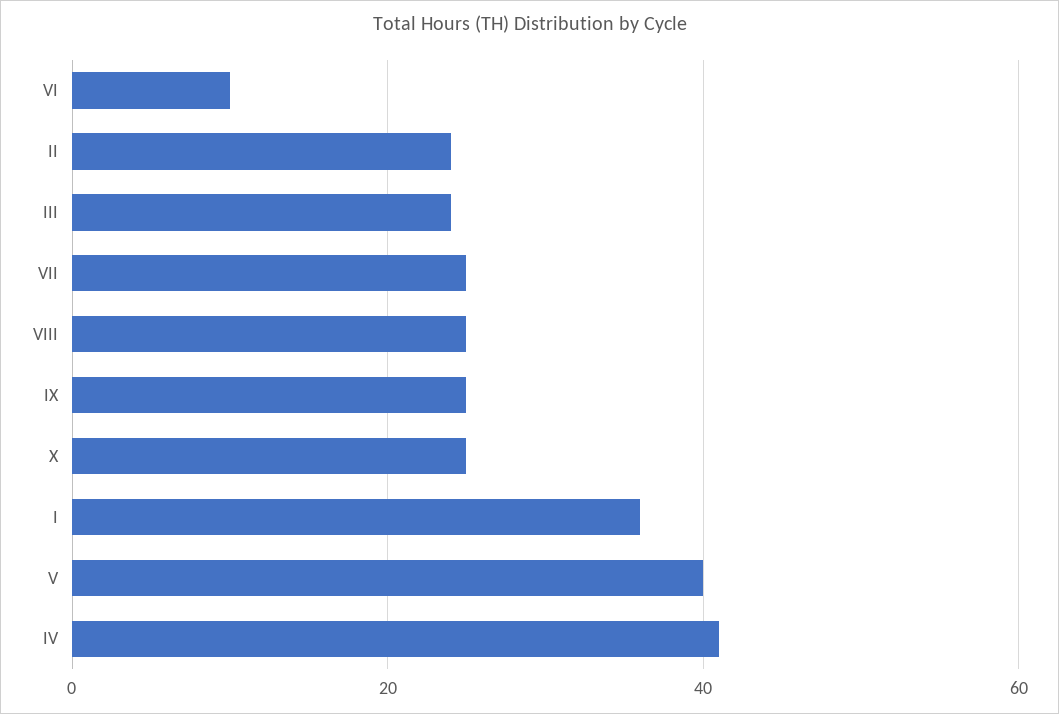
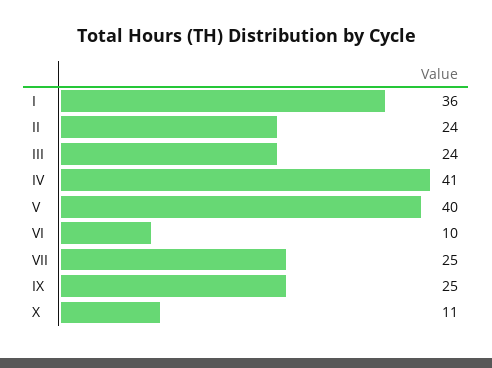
  {
    "VI": 10,
    "II": 24,
    "III": 24,
    "VII": 25,
-   "VIII": 25,
    "IX": 25,
-   "X": 25,
+   "X": 11,
    "I": 36,
    "V": 40,
    "IV": 41
  }

